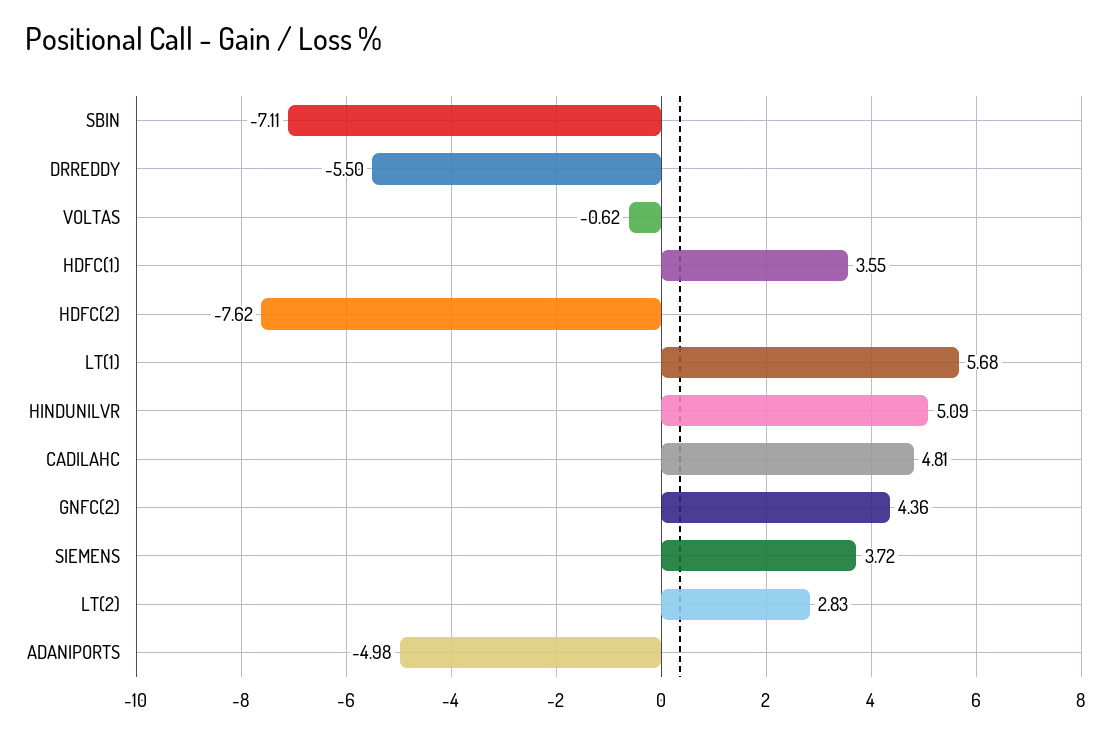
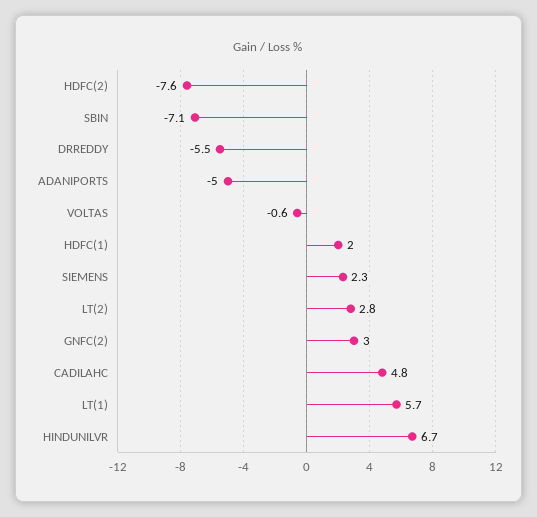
  {
    "SBIN": -7.11,
    "DRREDDY": -5.5,
    "VOLTAS": -0.62,
-   "HDFC(1)": 3.55,
+   "HDFC(1)": 2,
    "HDFC(2)": -7.62,
    "LT(1)": 5.68,
-   "HINDUNILVR": 5.09,
+   "HINDUNILVR": 6.7,
    "CADILAHC": 4.81,
-   "GNFC(2)": 4.36,
+   "GNFC(2)": 3,
-   "SIEMENS": 3.72,
+   "SIEMENS": 2.3,
    "LT(2)": 2.83,
    "ADANIPORTS": -4.98
  }

